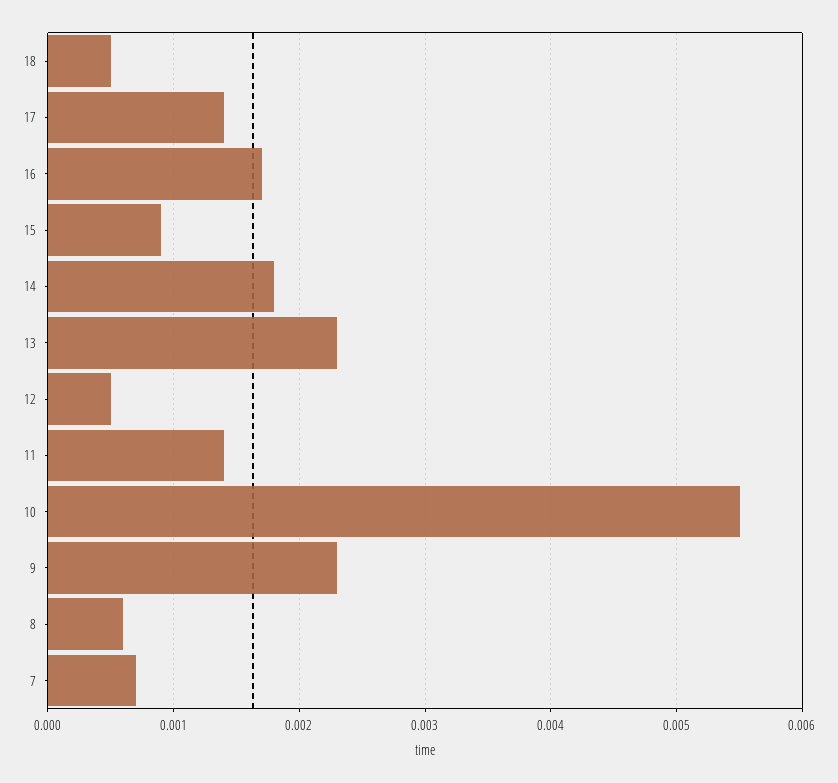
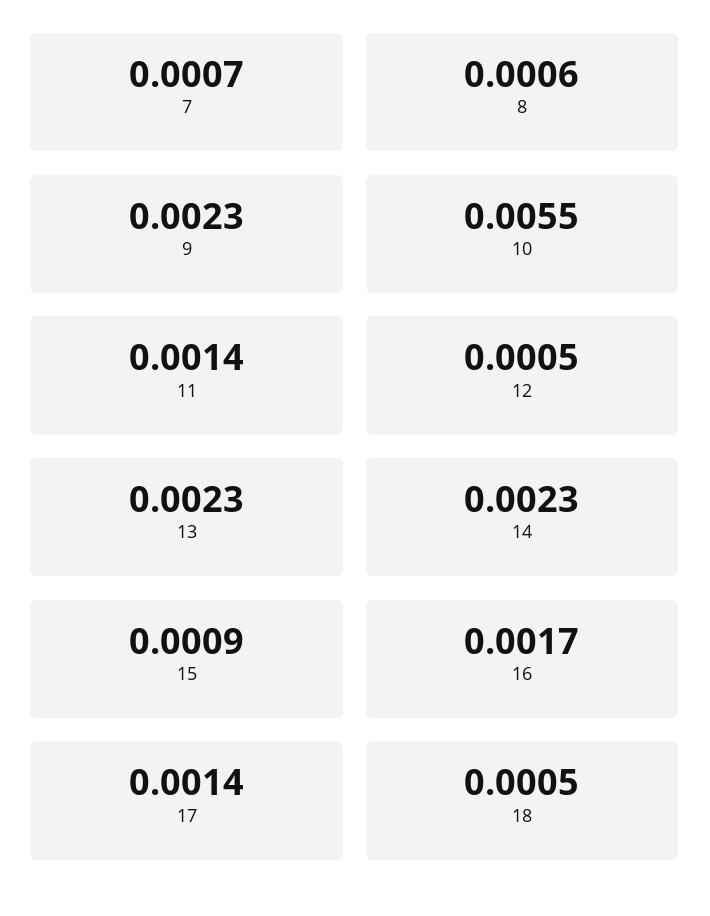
  {
    "18": 0.0005,
    "17": 0.0014,
    "16": 0.0017,
    "15": 0.0009,
-   "14": 0.0018,
+   "14": 0.0023,
    "13": 0.0023,
    "12": 0.0005,
    "11": 0.0014,
    "10": 0.0055,
    "9": 0.0023,
    "8": 0.0006,
    "7": 0.0007
  }

